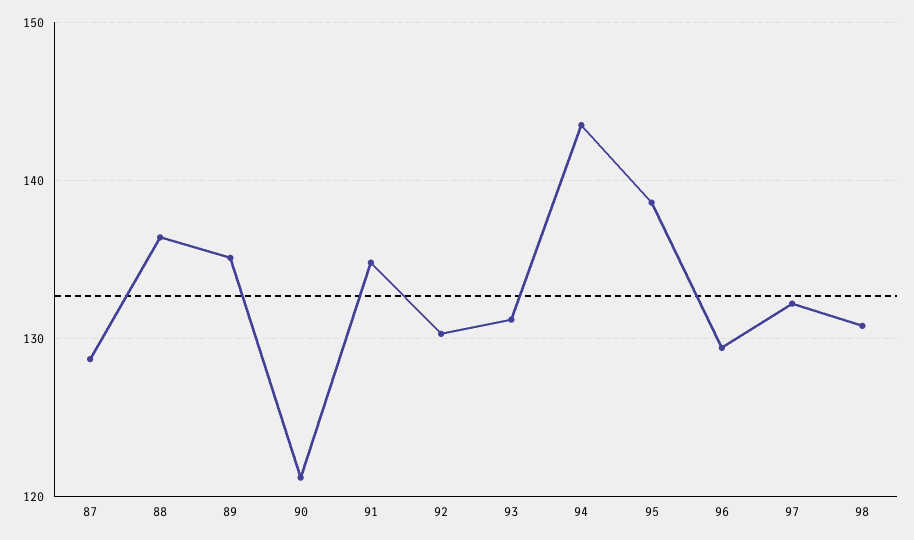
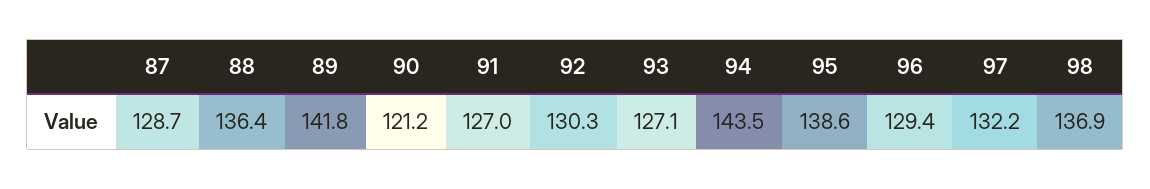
  {
    "87": 128.7,
    "88": 136.4,
-   "89": 135,
+   "89": 141.8,
    "90": 121.2,
-   "91": 135,
+   "91": 127,
    "92": 130.3,
-   "93": 131,
+   "93": 127.1,
    "94": 143.5,
    "95": 138.6,
    "96": 129.4,
    "97": 132.2,
-   "98": 131
+   "98": 136.9
  }

